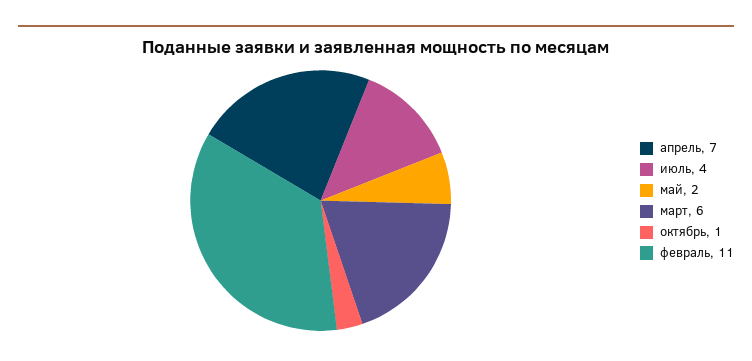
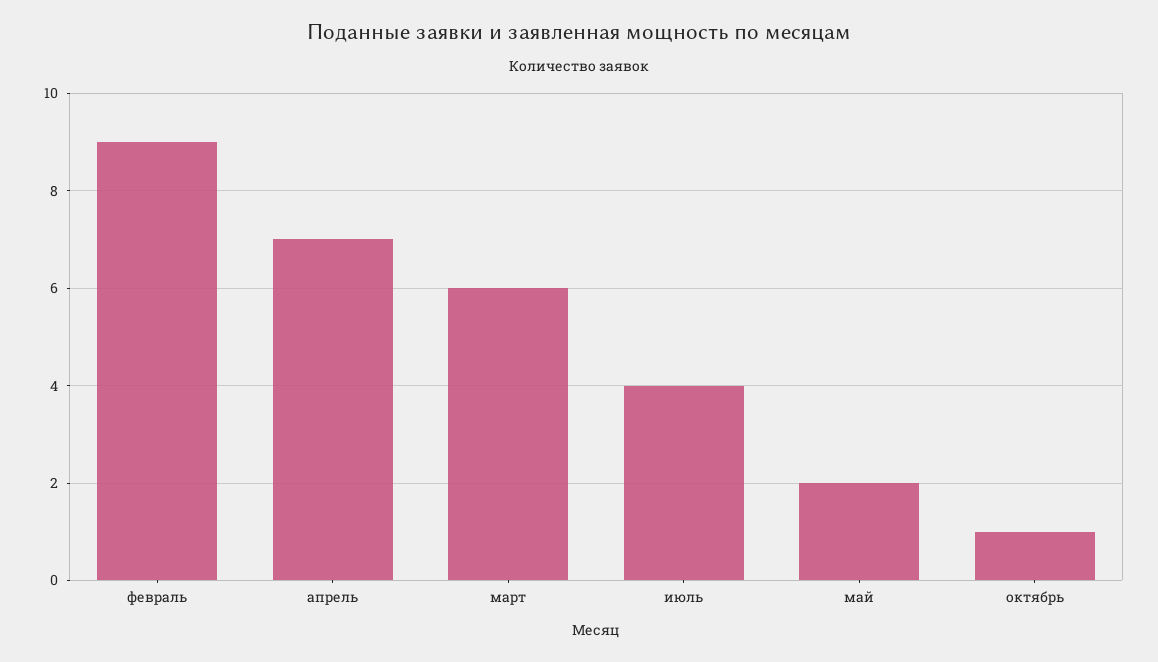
  {
    "апрель": 7,
    "июль": 4,
    "май": 2,
    "март": 6,
    "октябрь": 1,
-   "февраль": 11
+   "февраль": 9
  }

